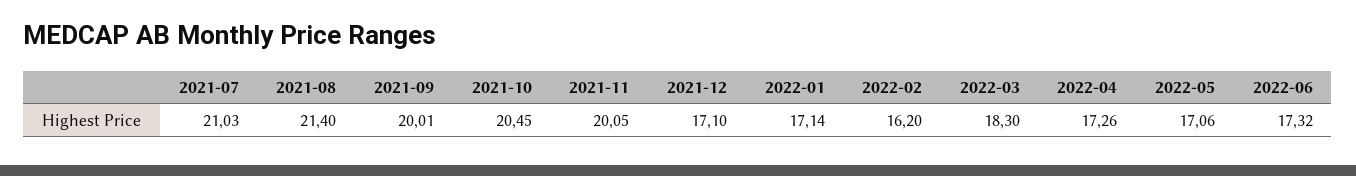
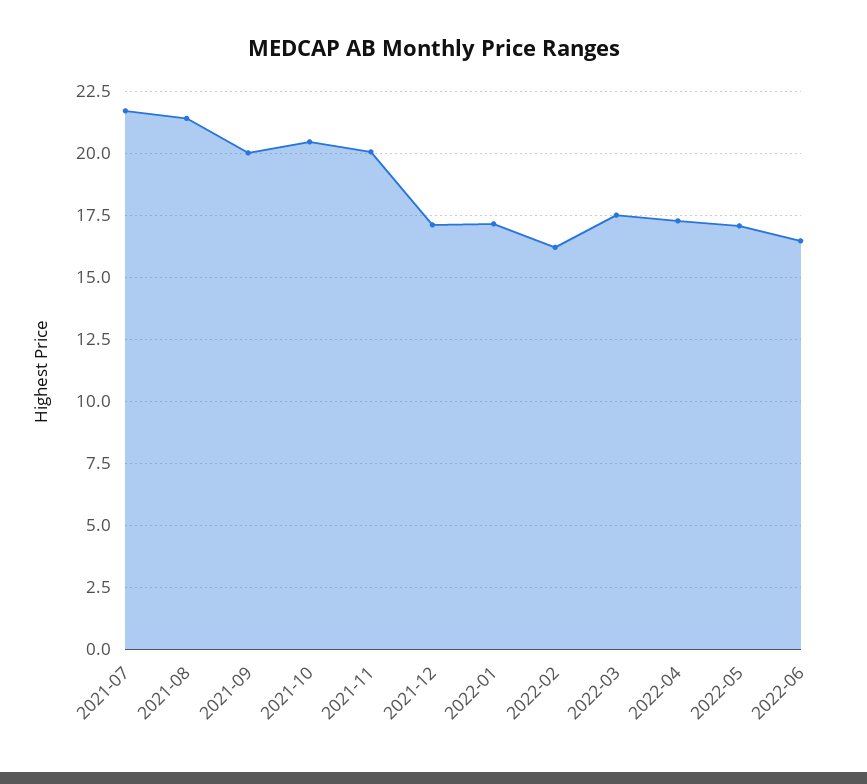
  {
-   "2021-07": 21.03,
+   "2021-07": 21.75,
    "2021-08": 21.4,
    "2021-09": 20.01,
    "2021-10": 20.45,
    "2021-11": 20.05,
    "2021-12": 17.1,
    "2022-01": 17.14,
    "2022-02": 16.2,
-   "2022-03": 18.3,
+   "2022-03": 17.5,
    "2022-04": 17.26,
    "2022-05": 17.06,
-   "2022-06": 17.32
+   "2022-06": 16.5
  }

